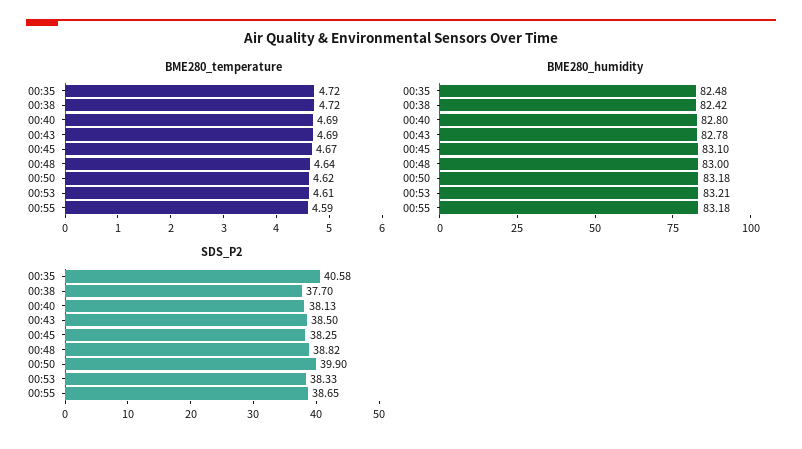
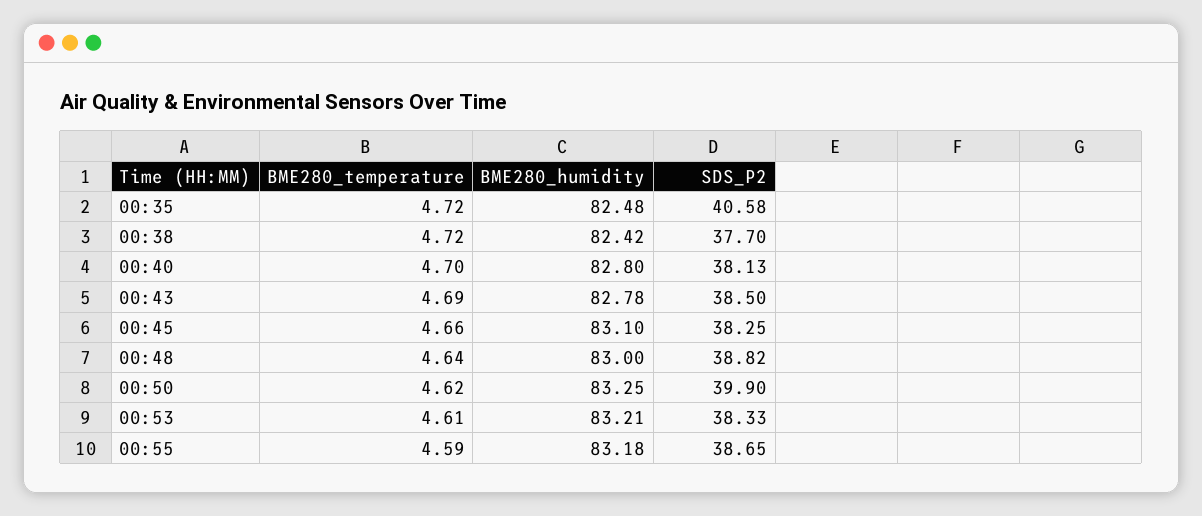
  {
    "BME280_temperature": {
      "00:35": 4.72,
      "00:38": 4.72,
-     "00:40": 4.69,
+     "00:40": 4.7,
      "00:43": 4.69,
-     "00:45": 4.67,
+     "00:45": 4.66,
      "00:48": 4.64,
      "00:50": 4.62,
      "00:53": 4.61,
      "00:55": 4.59
    },
    "BME280_humidity": {
      "00:35": 82.48,
      "00:38": 82.42,
      "00:40": 82.8,
      "00:43": 82.78,
      "00:45": 83.1,
      "00:48": 83,
-     "00:50": 83.18,
+     "00:50": 83.25,
      "00:53": 83.21,
      "00:55": 83.18
    },
    "SDS_P2": {
      "00:35": 40.58,
      "00:38": 37.7,
      "00:40": 38.13,
      "00:43": 38.5,
      "00:45": 38.25,
      "00:48": 38.82,
      "00:50": 39.9,
      "00:53": 38.33,
      "00:55": 38.65
    }
  }

